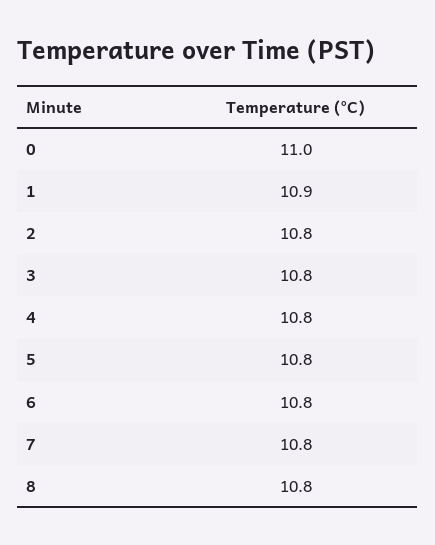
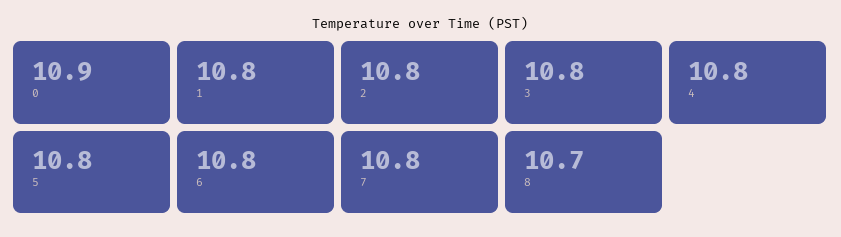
  {
-   "0": 11,
+   "0": 10.9,
-   "1": 10.9,
+   "1": 10.8,
    "2": 10.8,
    "3": 10.8,
    "4": 10.8,
    "5": 10.8,
    "6": 10.8,
    "7": 10.8,
-   "8": 10.8
+   "8": 10.7
  }

